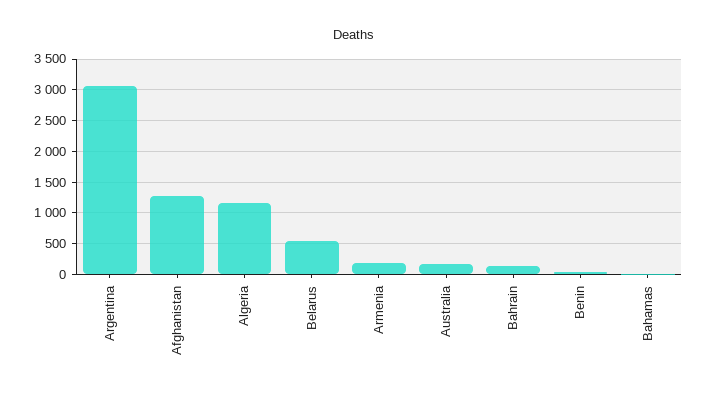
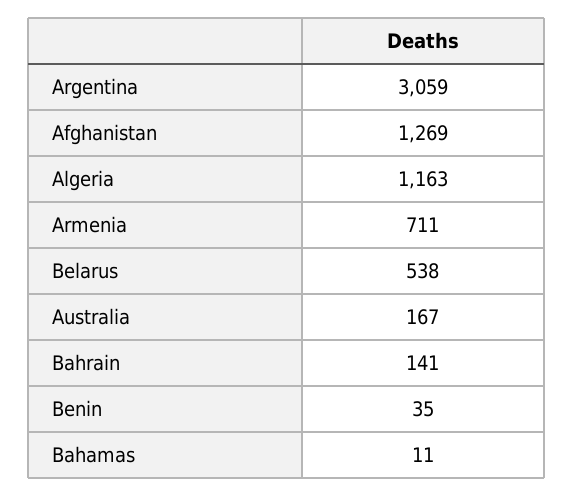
  {
    "Argentina": 3059,
    "Afghanistan": 1269,
    "Algeria": 1163,
    "Belarus": 538,
-   "Armenia": 200,
+   "Armenia": 711,
    "Australia": 167,
    "Bahrain": 141,
    "Benin": 35,
    "Bahamas": 11
  }

